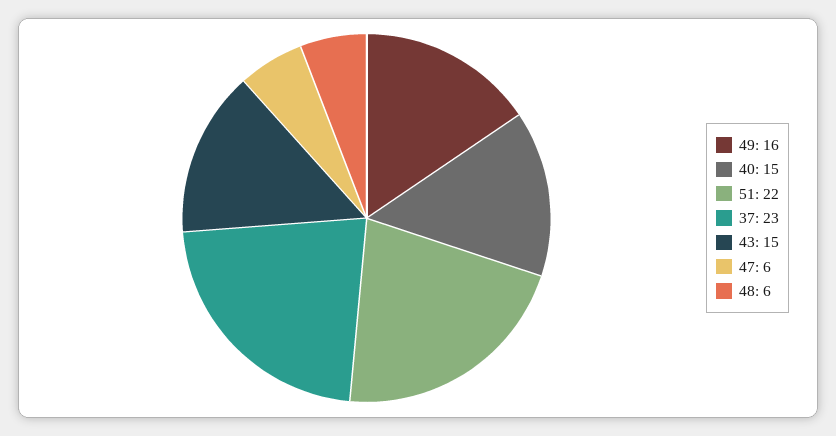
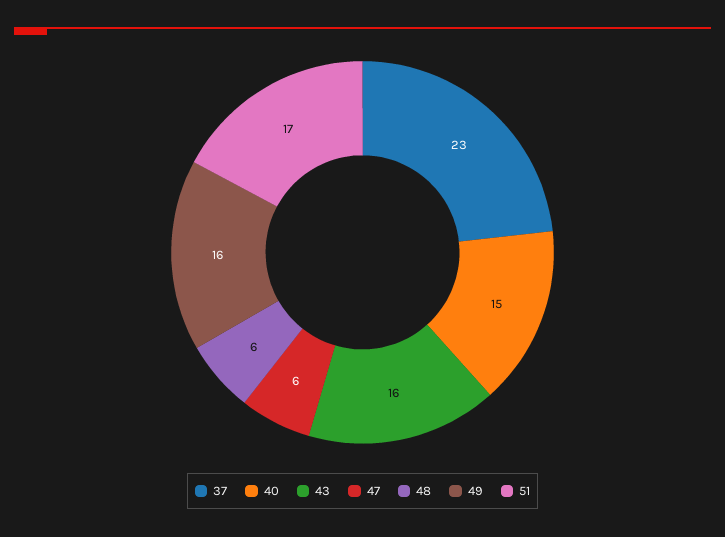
  {
    "49": 16,
    "40": 15,
-   "51": 22,
+   "51": 17,
    "37": 23,
-   "43": 15,
+   "43": 16,
    "47": 6,
    "48": 6
  }

